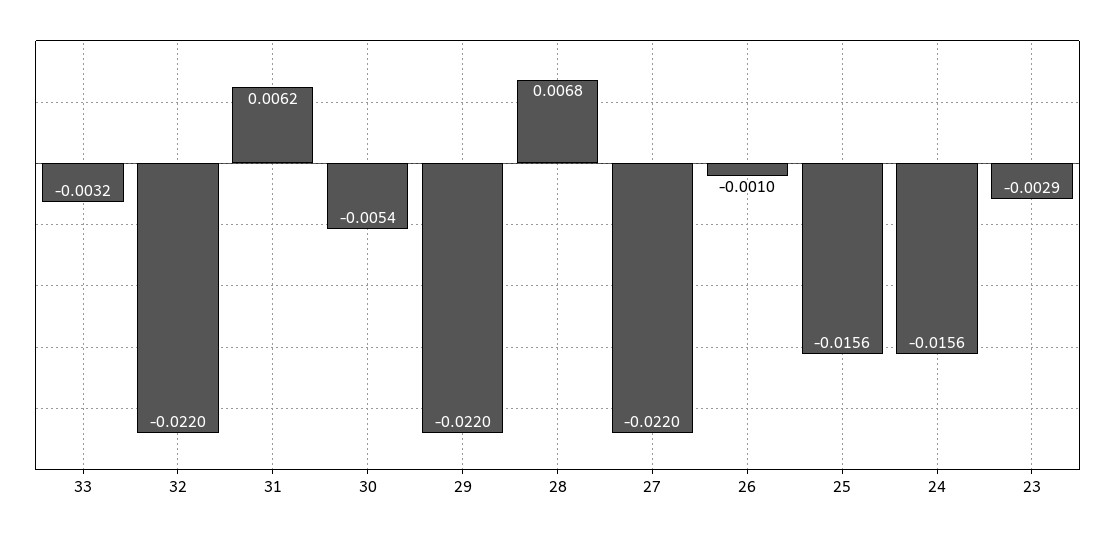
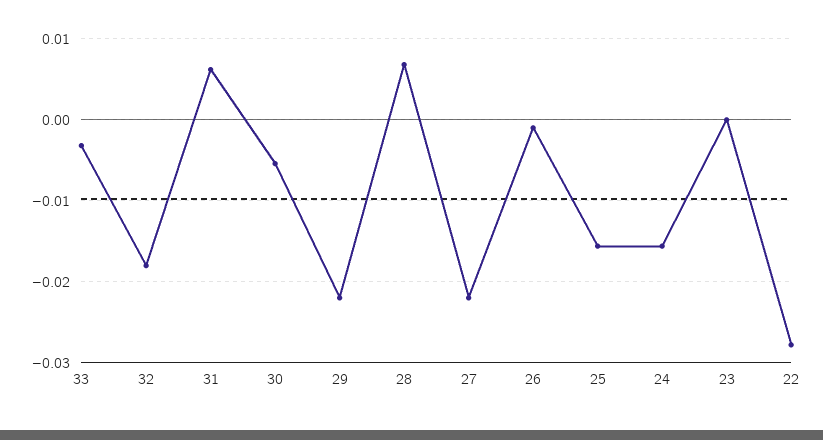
  {
    "33": -0.0032,
-   "32": -0.022,
+   "32": -0.018,
    "31": 0.0062,
    "30": -0.0054,
    "29": -0.022,
    "28": 0.0068,
    "27": -0.022,
    "26": -0.001,
    "25": -0.0156,
    "24": -0.0156,
-   "23": -0.0029
+   "23": 0,
+   "22": -0.028
  }

